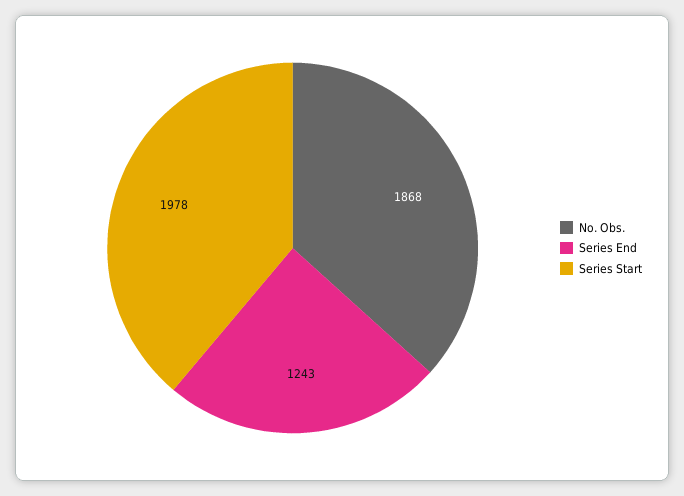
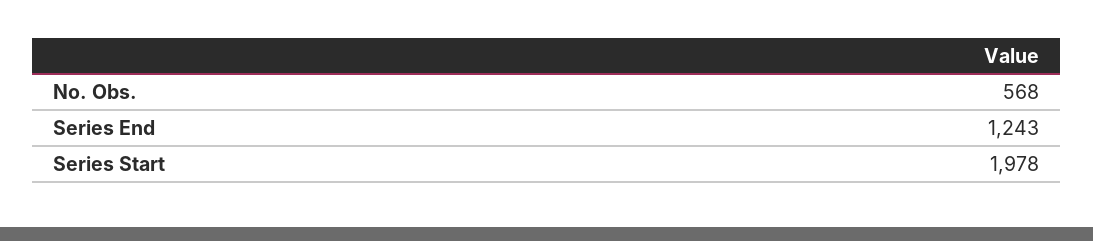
  {
-   "No. Obs.": 1868,
+   "No. Obs.": 568,
    "Series End": 1243,
    "Series Start": 1978
  }

